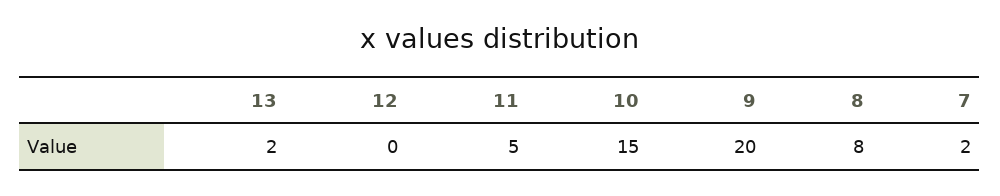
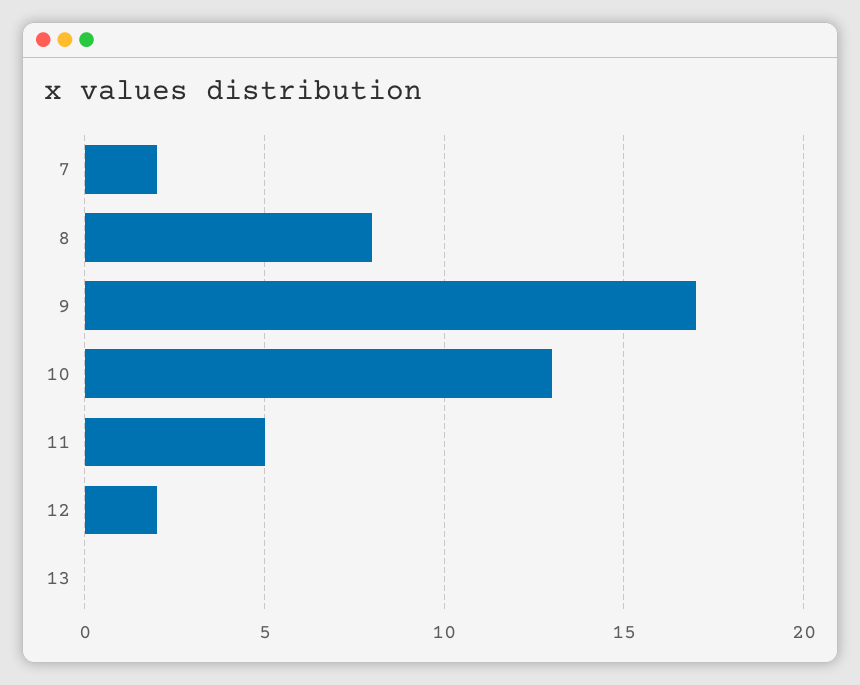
  {
-   "13": 2,
+   "13": 0,
-   "12": 0,
+   "12": 2,
    "11": 5,
-   "10": 15,
+   "10": 13,
-   "9": 20,
+   "9": 17,
    "8": 8,
    "7": 2
  }

